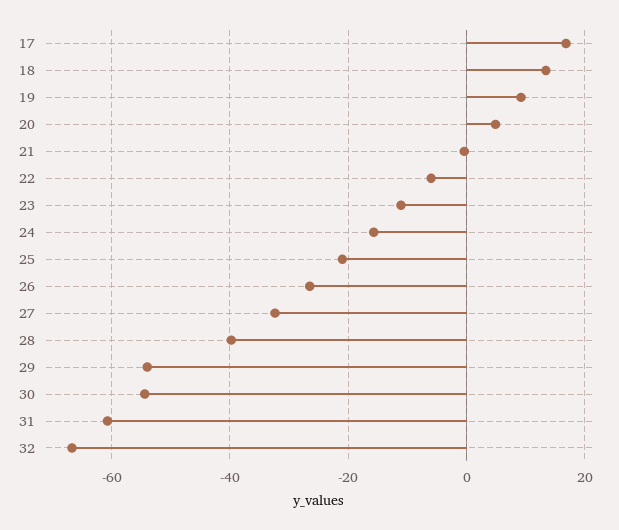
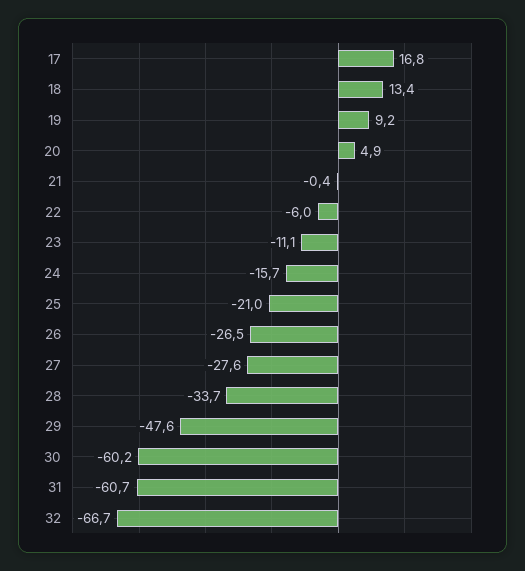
  {
    "17": 16.8,
    "18": 13.4,
    "19": 9.2,
    "20": 4.9,
    "21": -0.4,
    "22": -6,
    "23": -11.1,
    "24": -15.7,
    "25": -21,
    "26": -26.5,
-   "27": -32,
+   "27": -27.6,
-   "28": -40,
+   "28": -33.7,
-   "29": -54,
+   "29": -47.6,
-   "30": -54,
+   "30": -60.2,
    "31": -60.7,
    "32": -66.7
  }

